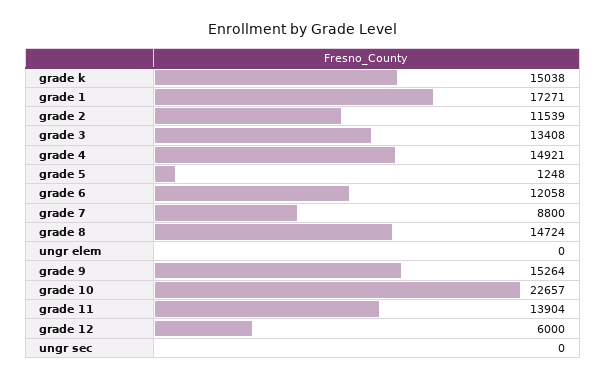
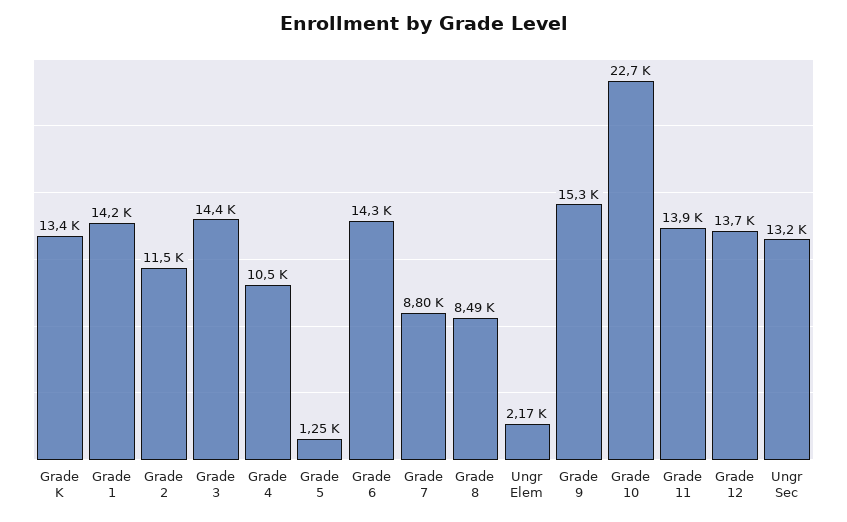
  {
-   "grade k": 15038,
+   "grade k": 13400,
-   "grade 1": 17271,
+   "grade 1": 14200,
    "grade 2": 11539,
-   "grade 3": 13408,
+   "grade 3": 14400,
-   "grade 4": 14921,
+   "grade 4": 10500,
    "grade 5": 1248,
-   "grade 6": 12058,
+   "grade 6": 14300,
    "grade 7": 8800,
-   "grade 8": 14724,
+   "grade 8": 8490,
-   "ungr elem": 0,
+   "ungr elem": 2170,
    "grade 9": 15264,
    "grade 10": 22657,
    "grade 11": 13904,
-   "grade 12": 6000,
+   "grade 12": 13700,
-   "ungr sec": 0
+   "ungr sec": 13200
  }

